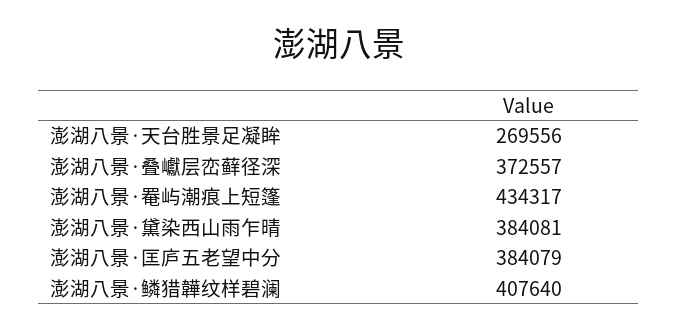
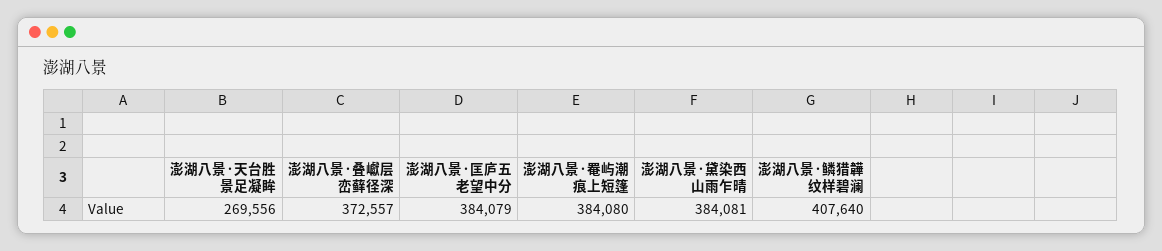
  {
    "澎湖八景·天台胜景足凝眸": 269556,
    "澎湖八景·叠巘层峦藓径深": 372557,
-   "澎湖八景·罨屿潮痕上短篷": 434317,
+   "澎湖八景·罨屿潮痕上短篷": 384080,
    "澎湖八景·黛染西山雨乍晴": 384081,
    "澎湖八景·匡庐五老望中分": 384079,
    "澎湖八景·鳞猎韡纹样碧澜": 407640
  }

